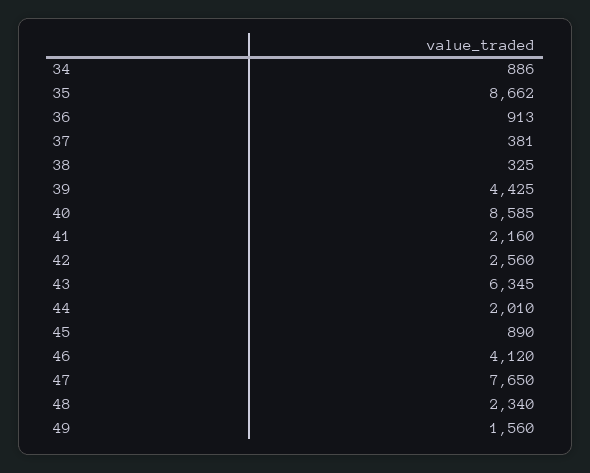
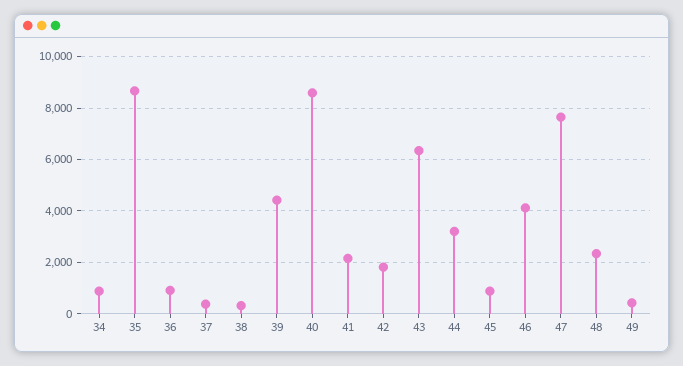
  {
    "34": 886,
    "35": 8662,
    "36": 913,
    "37": 381,
    "38": 325,
    "39": 4425,
    "40": 8585,
    "41": 2160,
-   "42": 2560,
+   "42": 1750,
    "43": 6345,
-   "44": 2010,
+   "44": 3250,
    "45": 890,
    "46": 4120,
    "47": 7650,
    "48": 2340,
-   "49": 1560
+   "49": 500
  }

